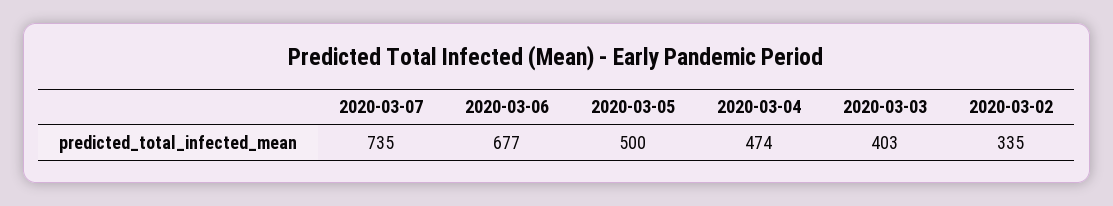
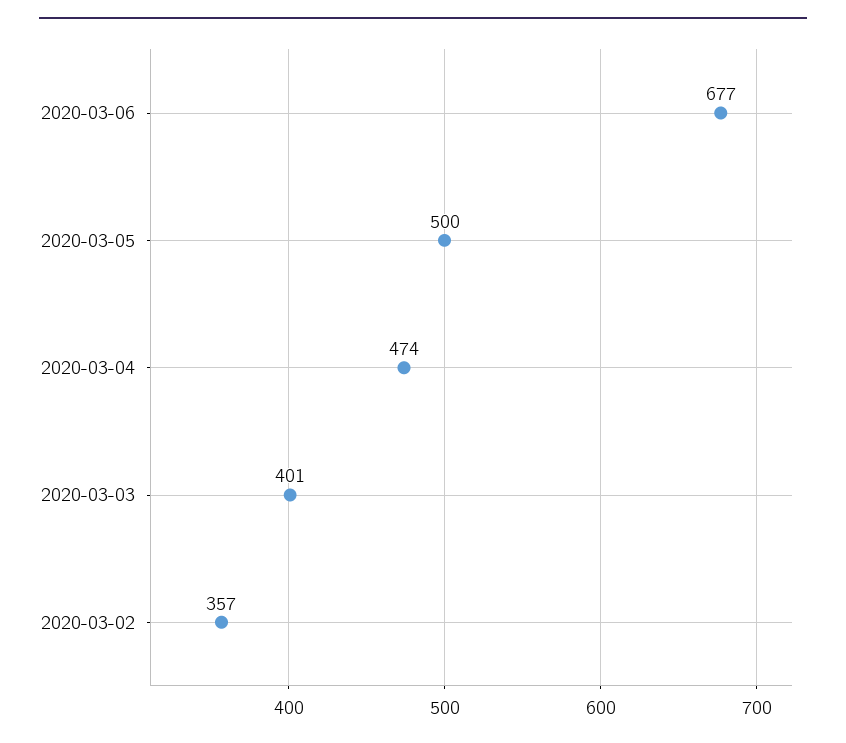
  {
-   "2020-03-07": 735,
    "2020-03-06": 677,
    "2020-03-05": 500,
    "2020-03-04": 474,
-   "2020-03-03": 403,
+   "2020-03-03": 401,
-   "2020-03-02": 335
+   "2020-03-02": 357
  }

